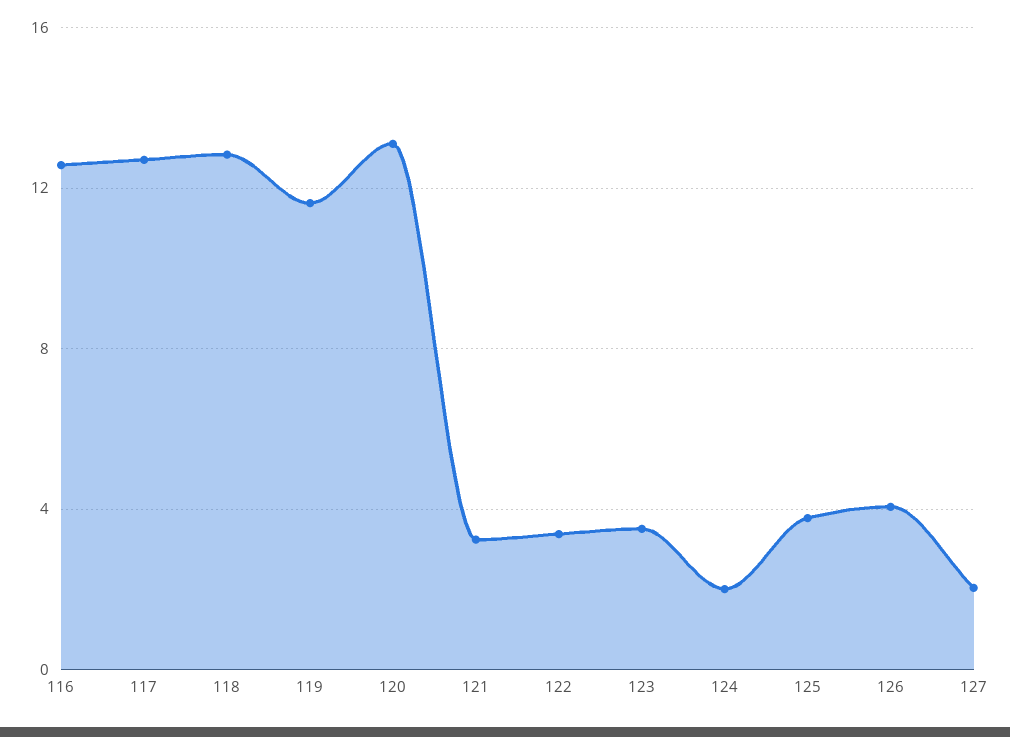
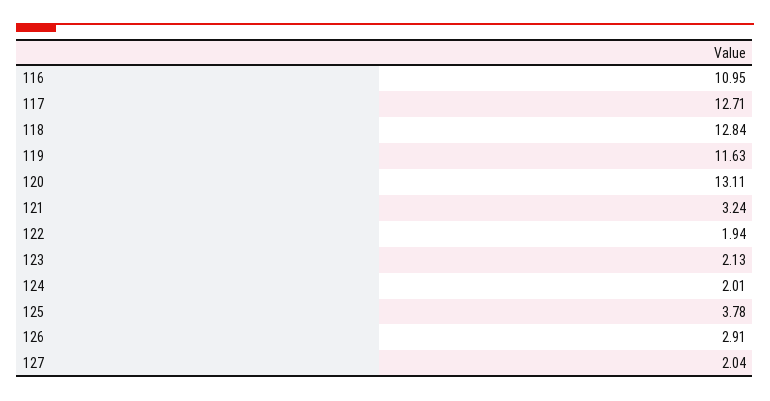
  {
-   "116": 12.5,
+   "116": 10.95,
    "117": 12.71,
    "118": 12.84,
    "119": 11.63,
    "120": 13.11,
    "121": 3.24,
-   "122": 3.5,
+   "122": 1.94,
-   "123": 3.5,
+   "123": 2.13,
    "124": 2.01,
    "125": 3.78,
-   "126": 4,
+   "126": 2.91,
    "127": 2.04
  }

